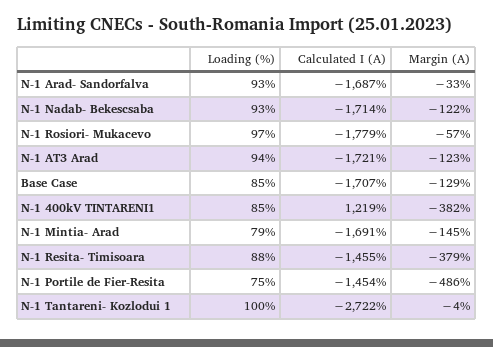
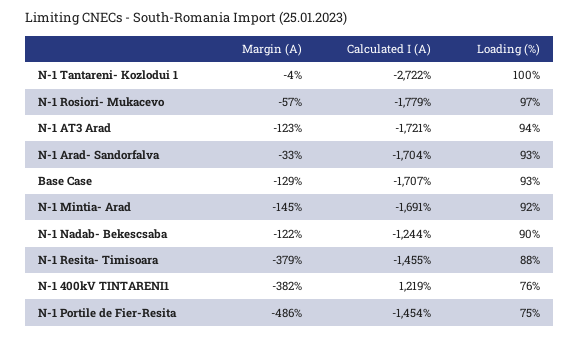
  {
    "Loading (%)": {
      "N-1 Arad- Sandorfalva": 93,
-     "N-1 Nadab- Bekescsaba": 93,
+     "N-1 Nadab- Bekescsaba": 90,
      "N-1 Rosiori- Mukacevo": 97,
      "N-1 AT3 Arad": 94,
-     "Base Case": 85,
+     "Base Case": 93,
-     "N-1 400kV TINTARENI1": 85,
+     "N-1 400kV TINTARENI1": 76,
-     "N-1 Mintia- Arad": 79,
+     "N-1 Mintia- Arad": 92,
      "N-1 Resita- Timisoara": 88,
      "N-1 Portile de Fier-Resita": 75,
      "N-1 Tantareni- Kozlodui 1": 100
    },
    "Calculated I (A)": {
-     "N-1 Arad- Sandorfalva": -1687,
+     "N-1 Arad- Sandorfalva": -1704,
-     "N-1 Nadab- Bekescsaba": -1714,
+     "N-1 Nadab- Bekescsaba": -1244,
      "N-1 Rosiori- Mukacevo": -1779,
      "N-1 AT3 Arad": -1721,
      "Base Case": -1707,
      "N-1 400kV TINTARENI1": 1219,
      "N-1 Mintia- Arad": -1691,
      "N-1 Resita- Timisoara": -1455,
      "N-1 Portile de Fier-Resita": -1454,
      "N-1 Tantareni- Kozlodui 1": -2722
    },
    "Margin (A)": {
      "N-1 Arad- Sandorfalva": -33,
      "N-1 Nadab- Bekescsaba": -122,
      "N-1 Rosiori- Mukacevo": -57,
      "N-1 AT3 Arad": -123,
      "Base Case": -129,
      "N-1 400kV TINTARENI1": -382,
      "N-1 Mintia- Arad": -145,
      "N-1 Resita- Timisoara": -379,
      "N-1 Portile de Fier-Resita": -486,
      "N-1 Tantareni- Kozlodui 1": -4
    }
  }

